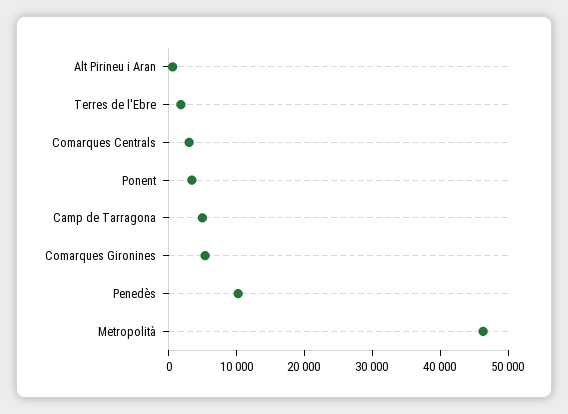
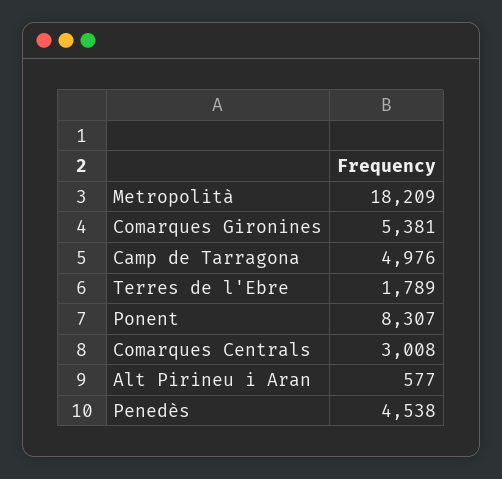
  {
    "Alt Pirineu i Aran": 577,
    "Terres de l'Ebre": 1789,
    "Comarques Centrals": 3008,
-   "Ponent": 4000,
+   "Ponent": 8307,
    "Camp de Tarragona": 4976,
    "Comarques Gironines": 5381,
-   "Penedès": 10000,
+   "Penedès": 4538,
-   "Metropolità": 46000
+   "Metropolità": 18209
  }

